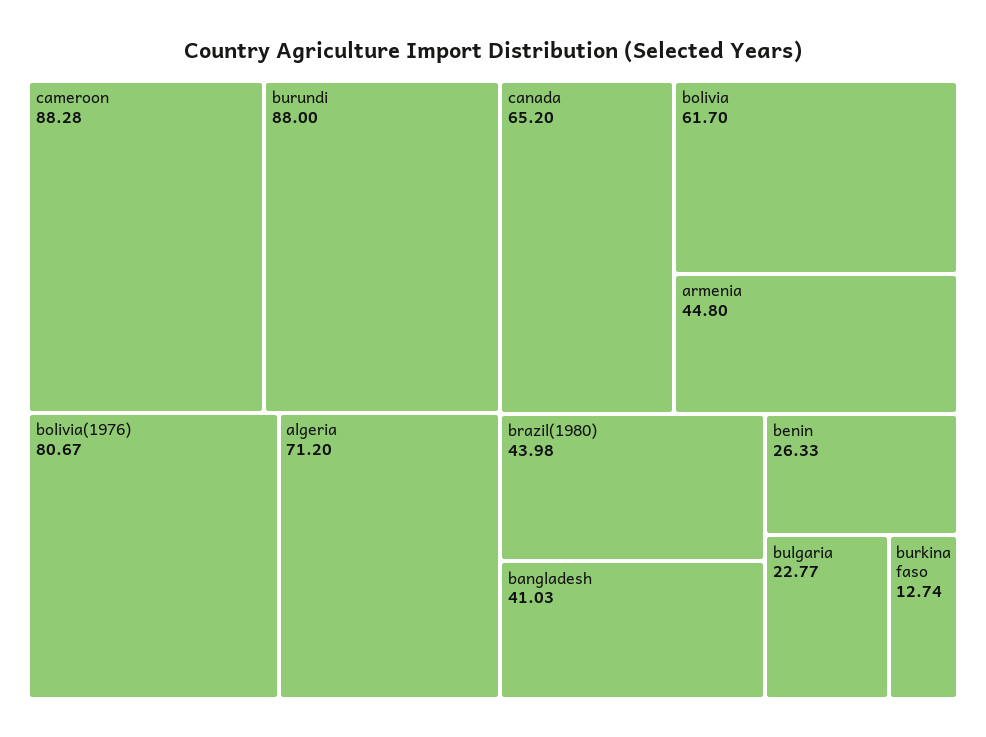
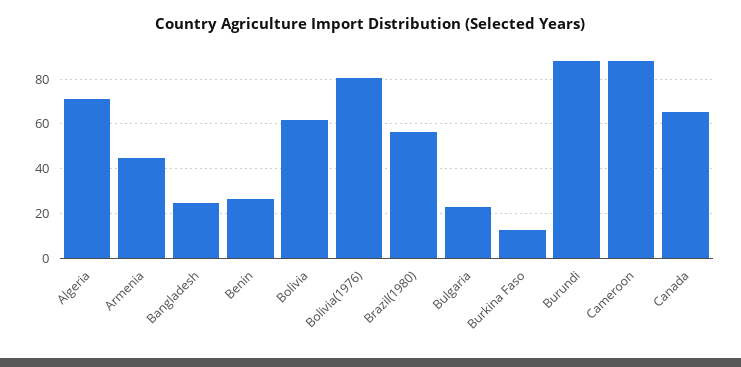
  {
    "cameroon": 88.28,
    "burundi": 88,
    "bolivia(1976)": 80.67,
    "algeria": 71.2,
    "canada": 65.2,
    "bolivia": 61.7,
    "armenia": 44.8,
-   "brazil(1980)": 43.98,
+   "brazil(1980)": 55,
-   "bangladesh": 41.03,
+   "bangladesh": 25,
    "benin": 26.33,
    "bulgaria": 22.77,
    "burkina faso": 12.74
  }

